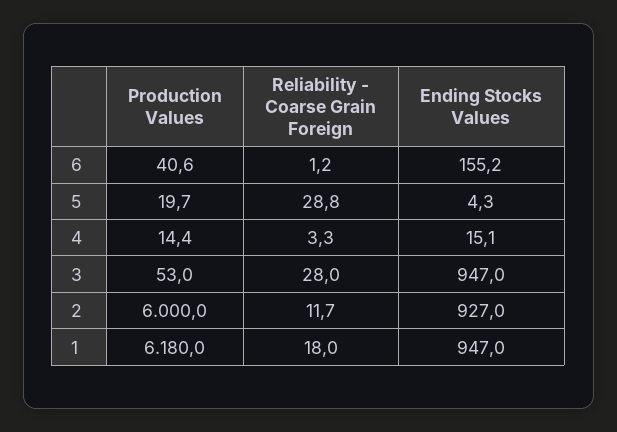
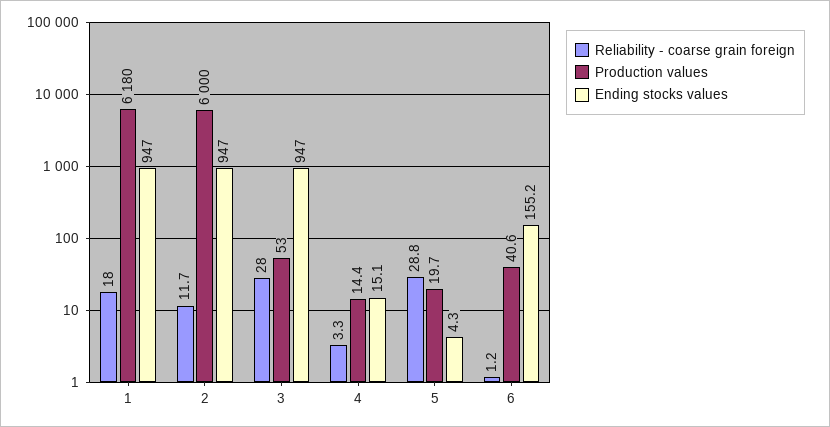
  {
    "Production Values": {
      "6": 40.6,
      "5": 19.7,
      "4": 14.4,
      "3": 53,
      "2": 6000,
      "1": 6180
    },
    "Reliability - Coarse Grain Foreign": {
      "6": 1.2,
      "5": 28.8,
      "4": 3.3,
      "3": 28,
      "2": 11.7,
      "1": 18
    },
    "Ending Stocks Values": {
      "6": 155.2,
      "5": 4.3,
      "4": 15.1,
      "3": 947,
-     "2": 927,
+     "2": 947,
      "1": 947
    }
  }

